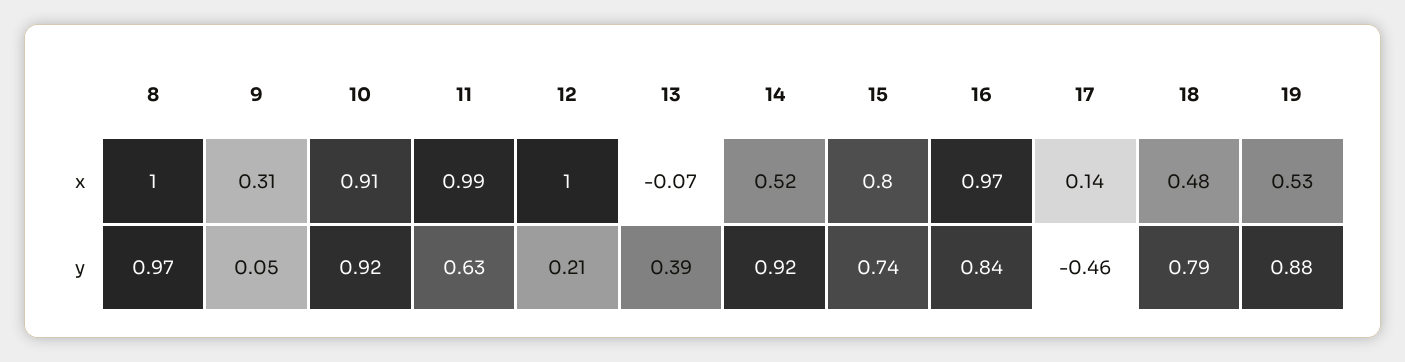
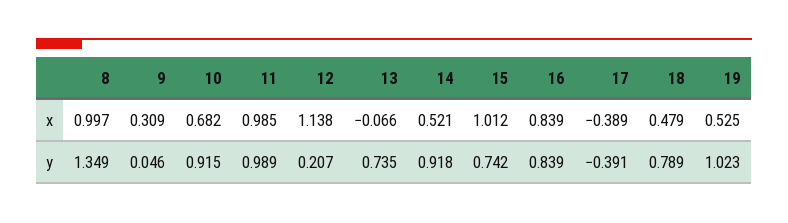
  {
    "8": {
      "x": 0.997,
-     "y": 0.97
+     "y": 1.349
    },
    "9": {
      "x": 0.309,
      "y": 0.046
    },
    "10": {
-     "x": 0.91,
+     "x": 0.682,
      "y": 0.915
    },
    "11": {
      "x": 0.985,
-     "y": 0.63
+     "y": 0.989
    },
    "12": {
-     "x": 1,
+     "x": 1.138,
      "y": 0.207
    },
    "13": {
      "x": -0.066,
-     "y": 0.39
+     "y": 0.735
    },
    "14": {
      "x": 0.521,
      "y": 0.918
    },
    "15": {
-     "x": 0.8,
+     "x": 1.012,
      "y": 0.742
    },
    "16": {
-     "x": 0.97,
+     "x": 0.839,
      "y": 0.839
    },
    "17": {
-     "x": 0.14,
+     "x": -0.389,
-     "y": -0.46
+     "y": -0.391
    },
    "18": {
      "x": 0.479,
      "y": 0.789
    },
    "19": {
      "x": 0.525,
-     "y": 0.88
+     "y": 1.023
    }
  }

